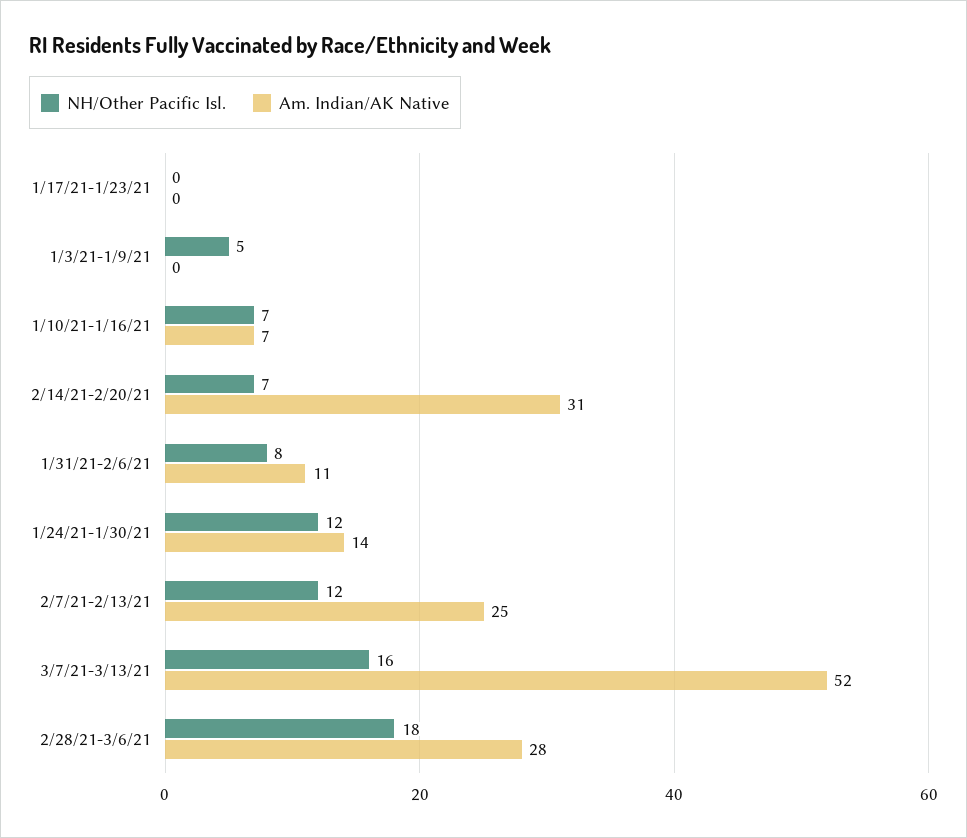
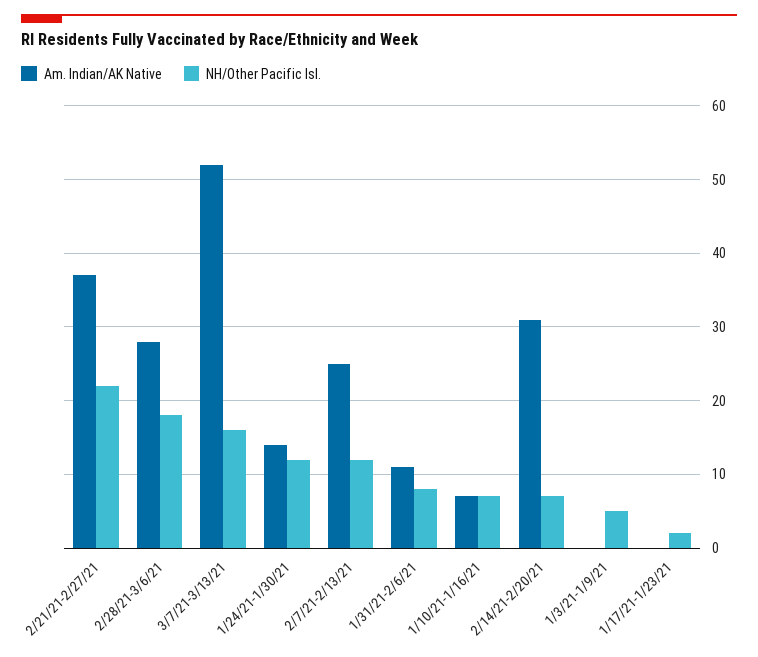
  {
    "NH/Other Pacific Isl.": {
-     "1/17/21-1/23/21": 0,
+     "1/17/21-1/23/21": 2,
      "1/3/21-1/9/21": 5,
      "1/10/21-1/16/21": 7,
      "2/14/21-2/20/21": 7,
      "1/31/21-2/6/21": 8,
      "1/24/21-1/30/21": 12,
      "2/7/21-2/13/21": 12,
      "3/7/21-3/13/21": 16,
-     "2/28/21-3/6/21": 18
+     "2/28/21-3/6/21": 18,
+     "2/21/21-2/27/21": 22
    },
    "Am. Indian/AK Native": {
      "1/17/21-1/23/21": 0,
      "1/3/21-1/9/21": 0,
      "1/10/21-1/16/21": 7,
      "2/14/21-2/20/21": 31,
      "1/31/21-2/6/21": 11,
      "1/24/21-1/30/21": 14,
      "2/7/21-2/13/21": 25,
      "3/7/21-3/13/21": 52,
-     "2/28/21-3/6/21": 28
+     "2/28/21-3/6/21": 28,
+     "2/21/21-2/27/21": 37
    }
  }

